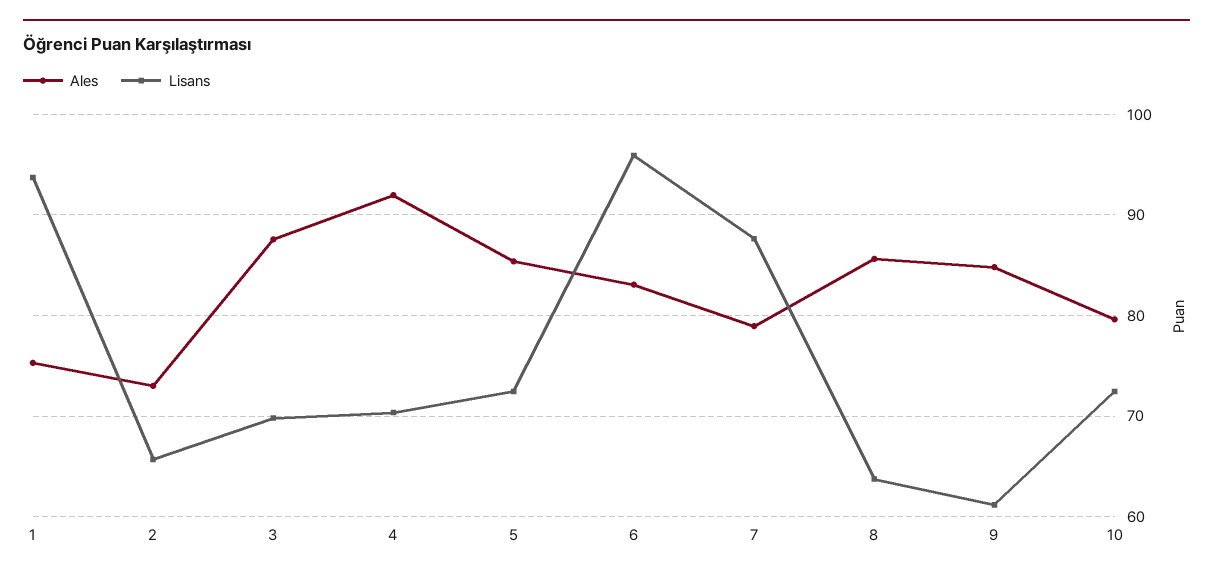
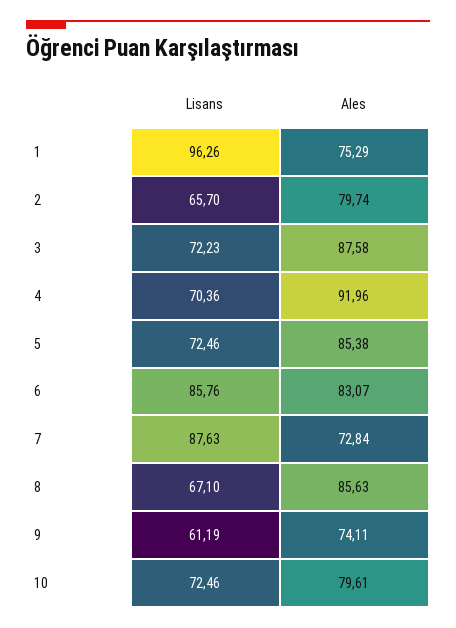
  {
    "Ales": {
      "1": 75.29,
-     "2": 73,
+     "2": 79.74,
      "3": 87.58,
      "4": 91.96,
      "5": 85.38,
      "6": 83.07,
-     "7": 79,
+     "7": 72.84,
      "8": 85.63,
-     "9": 85,
+     "9": 74.11,
      "10": 79.61
    },
    "Lisans": {
-     "1": 94,
+     "1": 96.26,
      "2": 65.7,
-     "3": 70,
+     "3": 72.23,
      "4": 70.36,
      "5": 72.46,
-     "6": 96,
+     "6": 85.76,
      "7": 87.63,
-     "8": 64,
+     "8": 67.1,
      "9": 61.19,
      "10": 72.46
    }
  }

